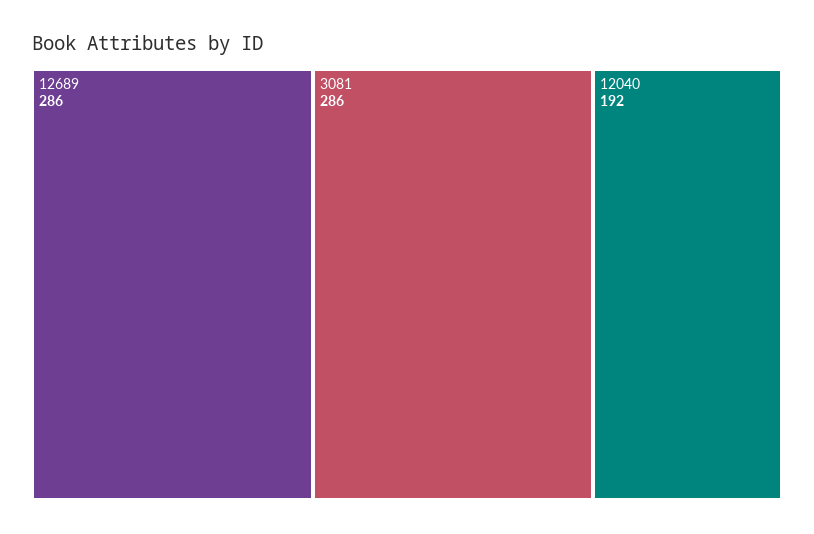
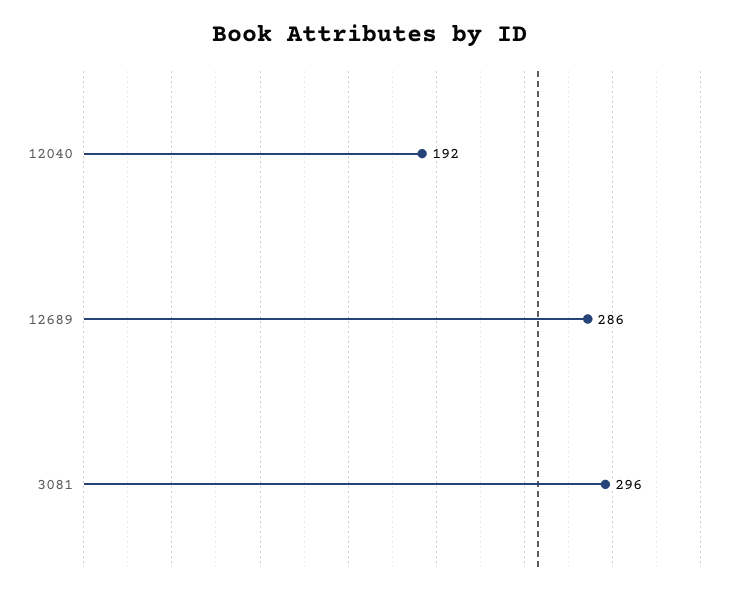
  {
    "12689": 286,
-   "3081": 286,
+   "3081": 296,
    "12040": 192
  }

